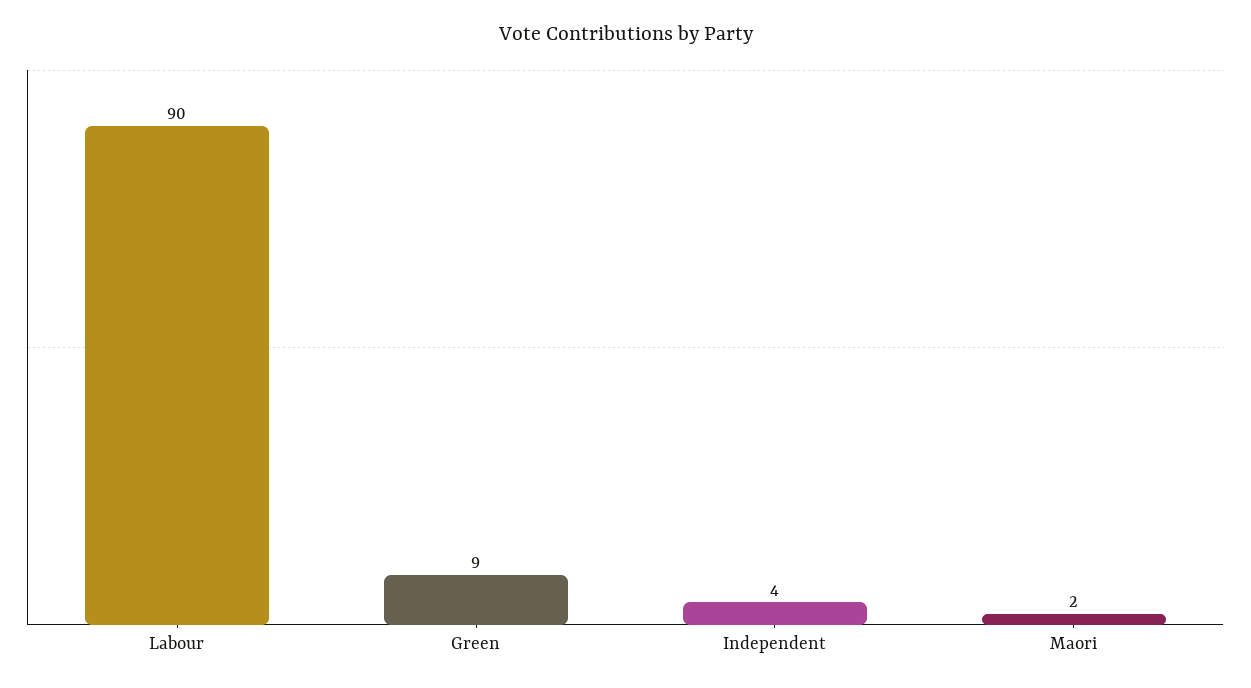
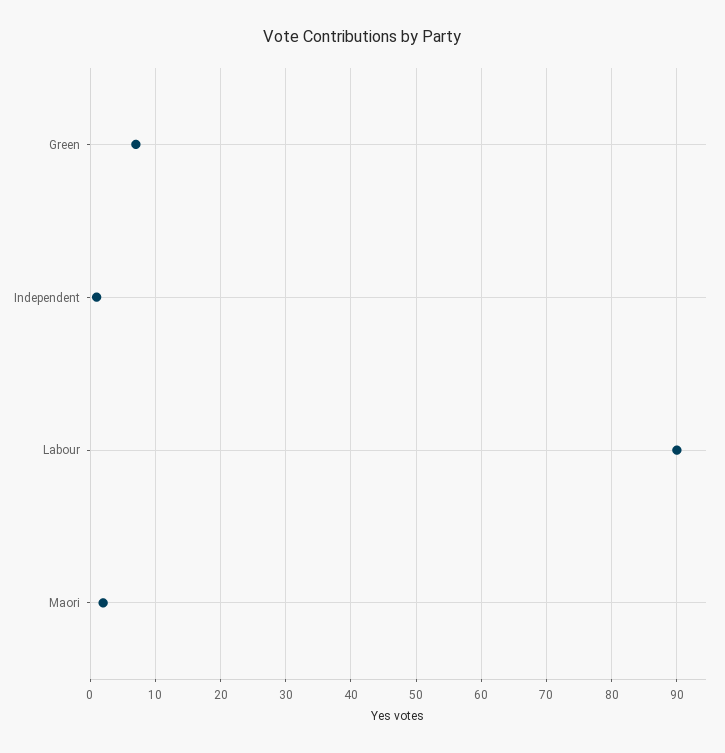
  {
    "Labour": 90,
-   "Green": 9,
+   "Green": 7,
-   "Independent": 4,
+   "Independent": 1,
    "Maori": 2
  }

